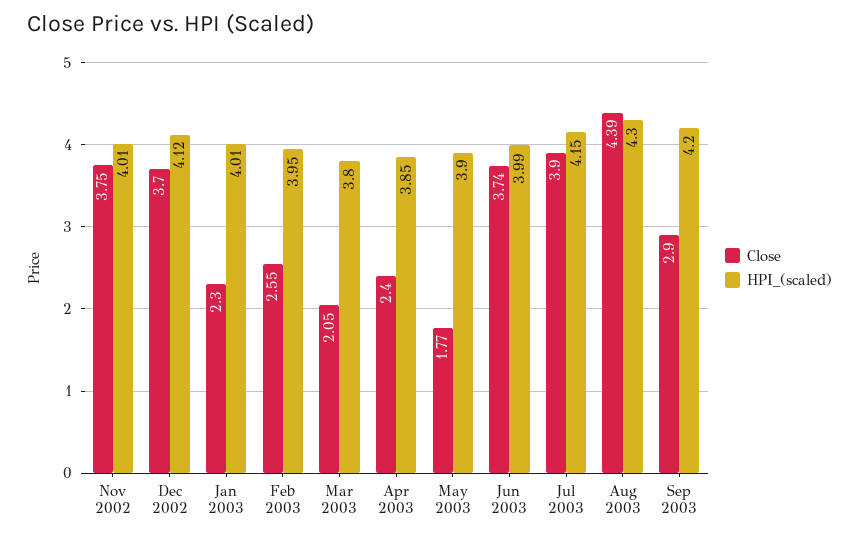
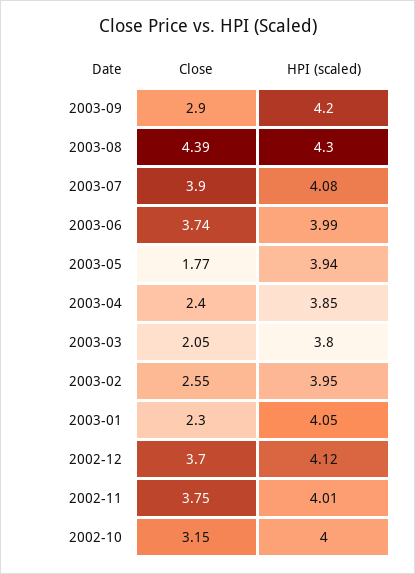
  {
    "Close": {
      "Nov 2002": 3.75,
      "Dec 2002": 3.7,
      "Jan 2003": 2.3,
      "Feb 2003": 2.55,
      "Mar 2003": 2.05,
      "Apr 2003": 2.4,
      "May 2003": 1.77,
      "Jun 2003": 3.74,
      "Jul 2003": 3.9,
      "Aug 2003": 4.39,
-     "Sep 2003": 2.9
+     "Sep 2003": 2.9,
+     "2002-10": 3.15
    },
    "HPI_(scaled)": {
      "Nov 2002": 4.01,
      "Dec 2002": 4.12,
-     "Jan 2003": 4.01,
+     "Jan 2003": 4.05,
      "Feb 2003": 3.95,
      "Mar 2003": 3.8,
      "Apr 2003": 3.85,
-     "May 2003": 3.9,
+     "May 2003": 3.94,
      "Jun 2003": 3.99,
-     "Jul 2003": 4.15,
+     "Jul 2003": 4.08,
      "Aug 2003": 4.3,
-     "Sep 2003": 4.2
+     "Sep 2003": 4.2,
+     "2002-10": 4
    }
  }

